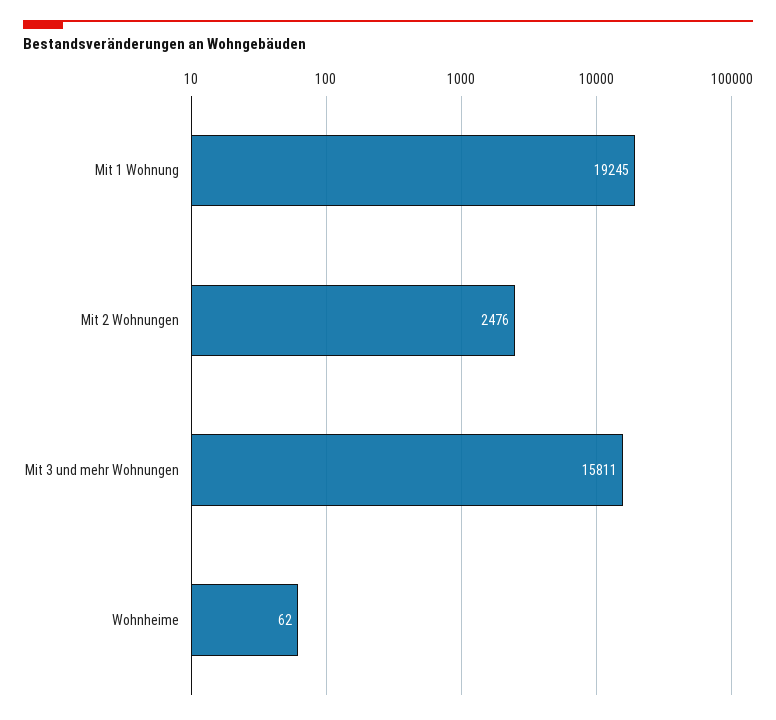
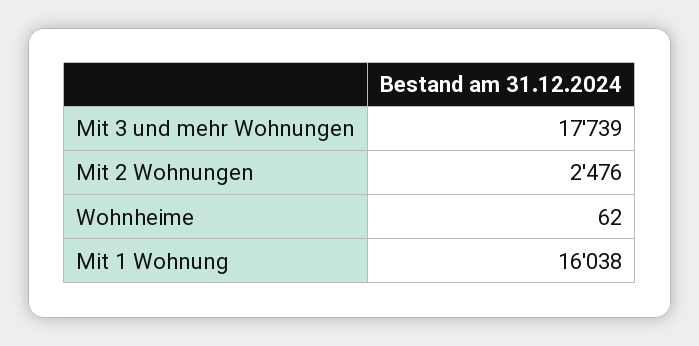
  {
-   "Mit 1 Wohnung": 19245,
+   "Mit 1 Wohnung": 16038,
    "Mit 2 Wohnungen": 2476,
-   "Mit 3 und mehr Wohnungen": 15811,
+   "Mit 3 und mehr Wohnungen": 17739,
    "Wohnheime": 62
  }

